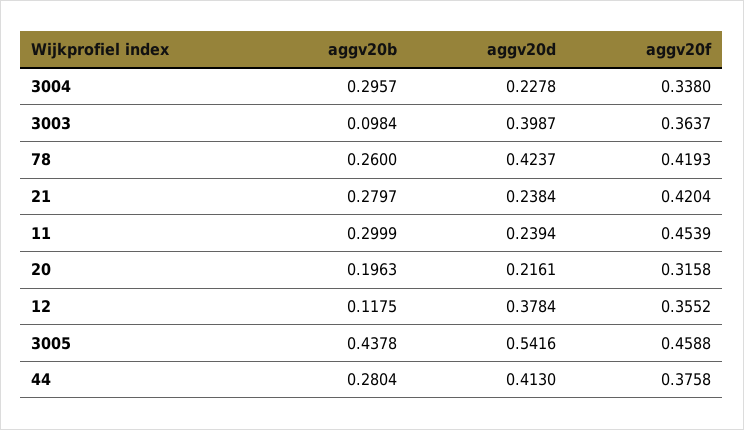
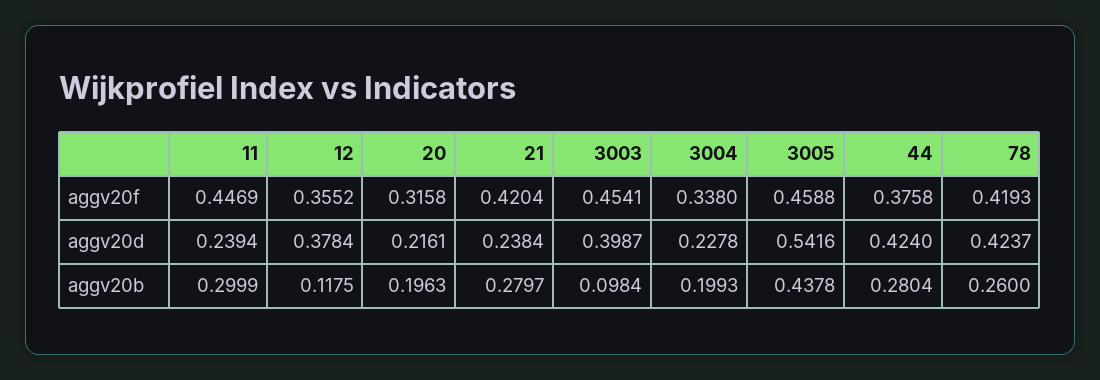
  {
    "aggv20b": {
-     "3004": 0.2957,
+     "3004": 0.1993,
      "3003": 0.0984,
      "78": 0.26,
      "21": 0.2797,
      "11": 0.2999,
      "20": 0.1963,
      "12": 0.1175,
      "3005": 0.4378,
      "44": 0.2804
    },
    "aggv20d": {
      "3004": 0.2278,
      "3003": 0.3987,
      "78": 0.4237,
      "21": 0.2384,
      "11": 0.2394,
      "20": 0.2161,
      "12": 0.3784,
      "3005": 0.5416,
-     "44": 0.413
+     "44": 0.424
    },
    "aggv20f": {
      "3004": 0.338,
-     "3003": 0.3637,
+     "3003": 0.4541,
      "78": 0.4193,
      "21": 0.4204,
-     "11": 0.4539,
+     "11": 0.4469,
      "20": 0.3158,
      "12": 0.3552,
      "3005": 0.4588,
      "44": 0.3758
    }
  }

